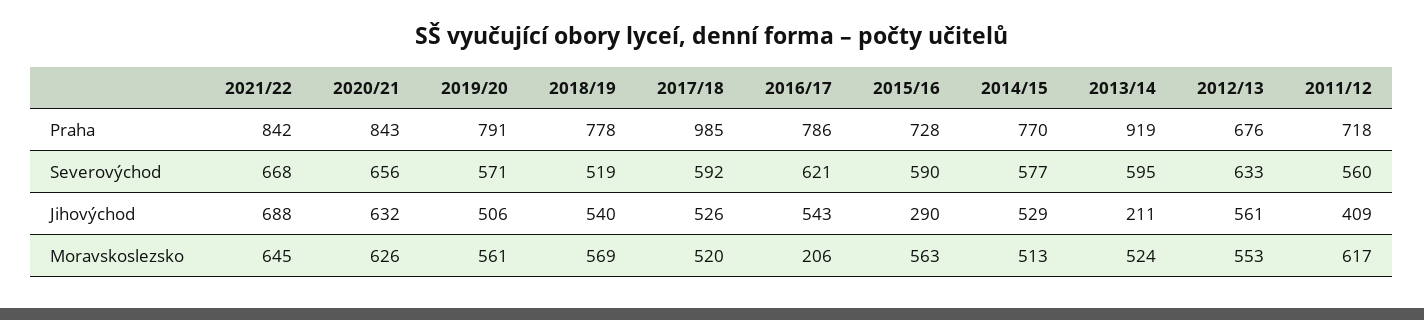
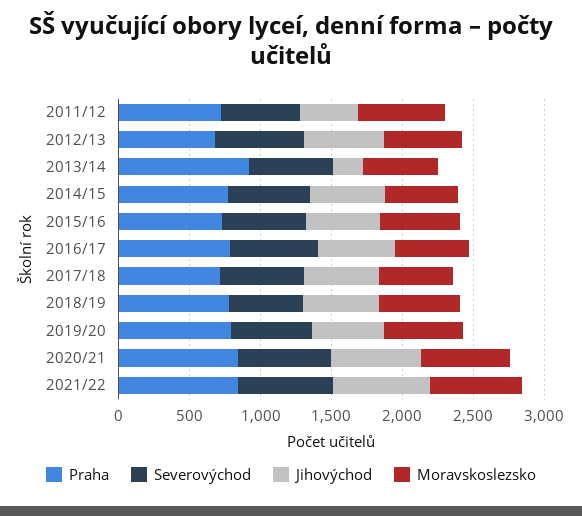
  {
    "Praha": {
      "2021/22": 842,
      "2020/21": 843,
      "2019/20": 791,
      "2018/19": 778,
-     "2017/18": 985,
+     "2017/18": 700,
      "2016/17": 786,
      "2015/16": 728,
      "2014/15": 770,
      "2013/14": 919,
      "2012/13": 676,
      "2011/12": 718
    },
    "Severovýchod": {
      "2021/22": 668,
      "2020/21": 656,
      "2019/20": 571,
      "2018/19": 519,
      "2017/18": 592,
      "2016/17": 621,
      "2015/16": 590,
      "2014/15": 577,
      "2013/14": 595,
      "2012/13": 633,
      "2011/12": 560
    },
    "Jihovýchod": {
      "2021/22": 688,
      "2020/21": 632,
      "2019/20": 506,
      "2018/19": 540,
      "2017/18": 526,
      "2016/17": 543,
-     "2015/16": 290,
+     "2015/16": 500,
      "2014/15": 529,
      "2013/14": 211,
      "2012/13": 561,
      "2011/12": 409
    },
    "Moravskoslezsko": {
      "2021/22": 645,
      "2020/21": 626,
      "2019/20": 561,
      "2018/19": 569,
      "2017/18": 520,
-     "2016/17": 206,
+     "2016/17": 500,
      "2015/16": 563,
      "2014/15": 513,
      "2013/14": 524,
      "2012/13": 553,
      "2011/12": 617
    }
  }

